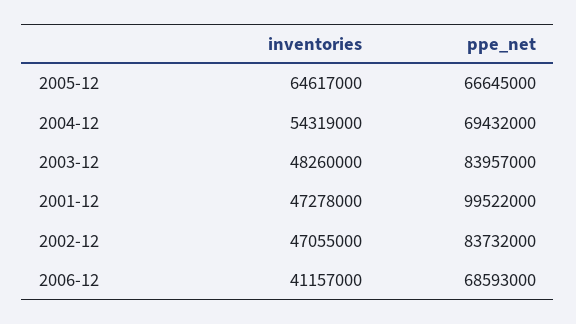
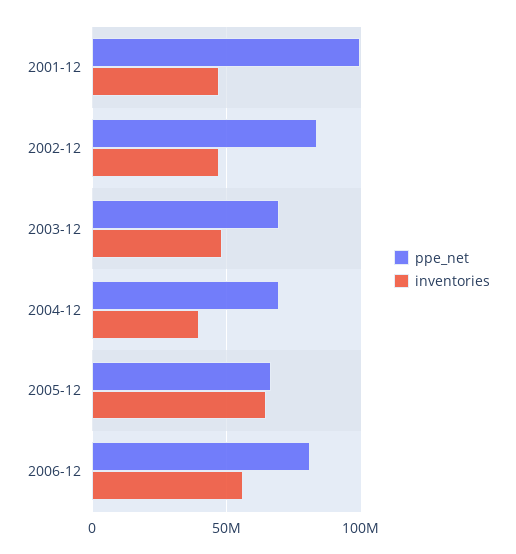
  {
    "inventories": {
      "2005-12": 64617000,
-     "2004-12": 54319000,
+     "2004-12": 40000000,
      "2003-12": 48260000,
      "2001-12": 47278000,
      "2002-12": 47055000,
-     "2006-12": 41157000
+     "2006-12": 55000000
    },
    "ppe_net": {
      "2005-12": 66645000,
      "2004-12": 69432000,
-     "2003-12": 83957000,
+     "2003-12": 70000000,
      "2001-12": 99522000,
      "2002-12": 83732000,
-     "2006-12": 68593000
+     "2006-12": 80000000
    }
  }

